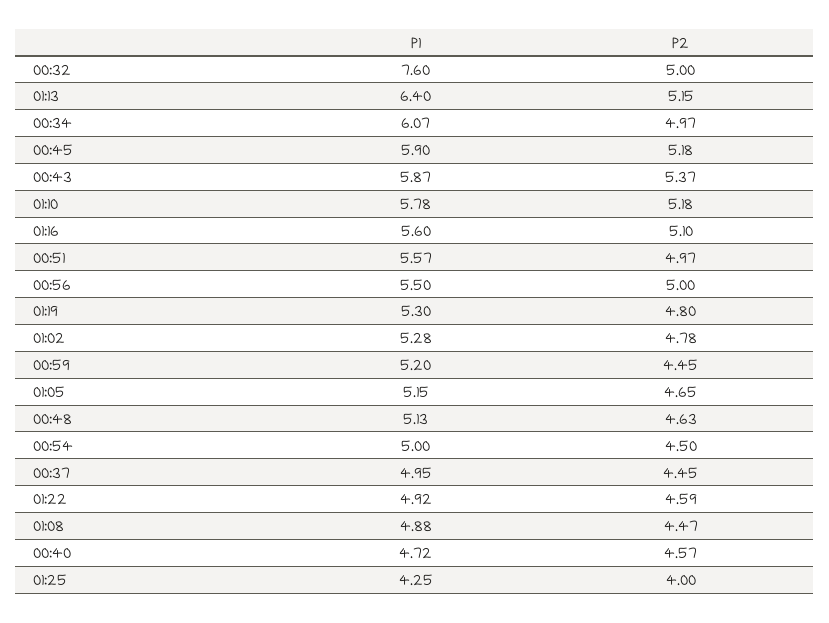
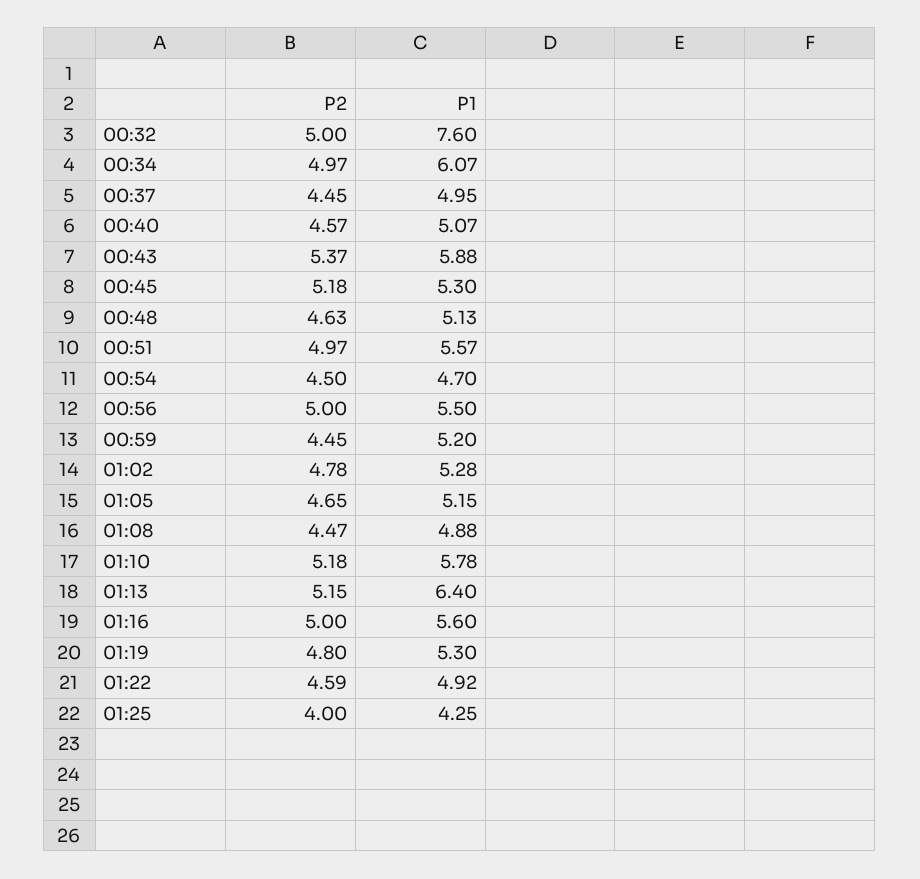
  {
    "P1": {
      "00:32": 7.6,
      "01:13": 6.4,
      "00:34": 6.07,
-     "00:45": 5.9,
+     "00:45": 5.3,
-     "00:43": 5.87,
+     "00:43": 5.88,
      "01:10": 5.78,
      "01:16": 5.6,
      "00:51": 5.57,
      "00:56": 5.5,
      "01:19": 5.3,
      "01:02": 5.28,
      "00:59": 5.2,
      "01:05": 5.15,
      "00:48": 5.13,
-     "00:54": 5,
+     "00:54": 4.7,
      "00:37": 4.95,
      "01:22": 4.92,
      "01:08": 4.88,
-     "00:40": 4.72,
+     "00:40": 5.07,
      "01:25": 4.25
    },
    "P2": {
      "00:32": 5,
      "01:13": 5.15,
      "00:34": 4.97,
      "00:45": 5.18,
      "00:43": 5.37,
      "01:10": 5.18,
-     "01:16": 5.1,
+     "01:16": 5,
      "00:51": 4.97,
      "00:56": 5,
      "01:19": 4.8,
      "01:02": 4.78,
      "00:59": 4.45,
      "01:05": 4.65,
      "00:48": 4.63,
      "00:54": 4.5,
      "00:37": 4.45,
      "01:22": 4.59,
      "01:08": 4.47,
      "00:40": 4.57,
      "01:25": 4
    }
  }

